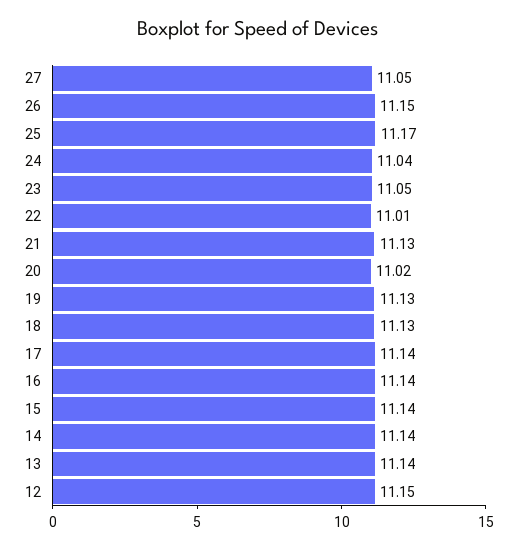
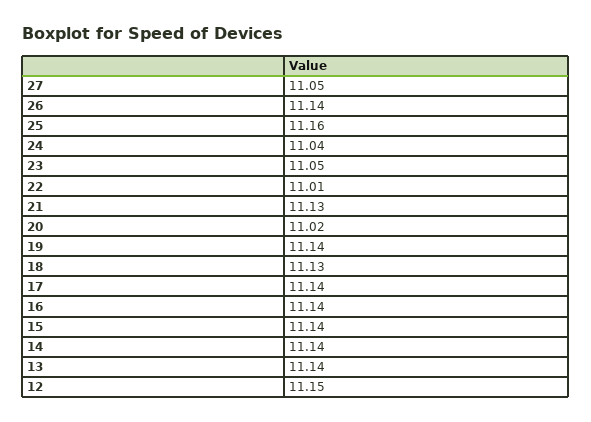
  {
    "27": 11.05,
-   "26": 11.15,
+   "26": 11.14,
-   "25": 11.17,
+   "25": 11.16,
    "24": 11.04,
    "23": 11.05,
    "22": 11.01,
    "21": 11.13,
    "20": 11.02,
-   "19": 11.13,
+   "19": 11.14,
    "18": 11.13,
    "17": 11.14,
    "16": 11.14,
    "15": 11.14,
    "14": 11.14,
    "13": 11.14,
    "12": 11.15
  }

